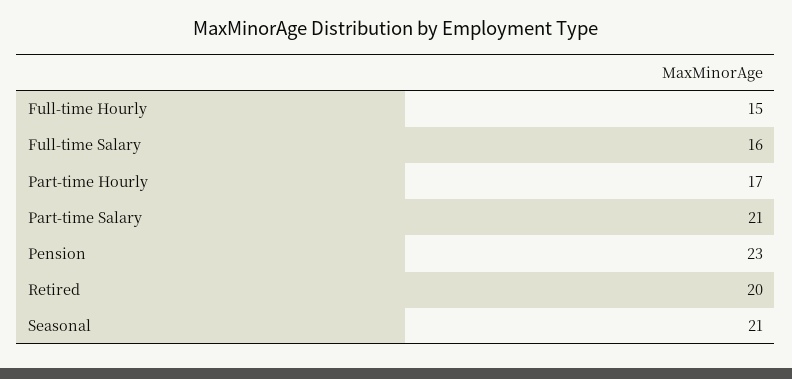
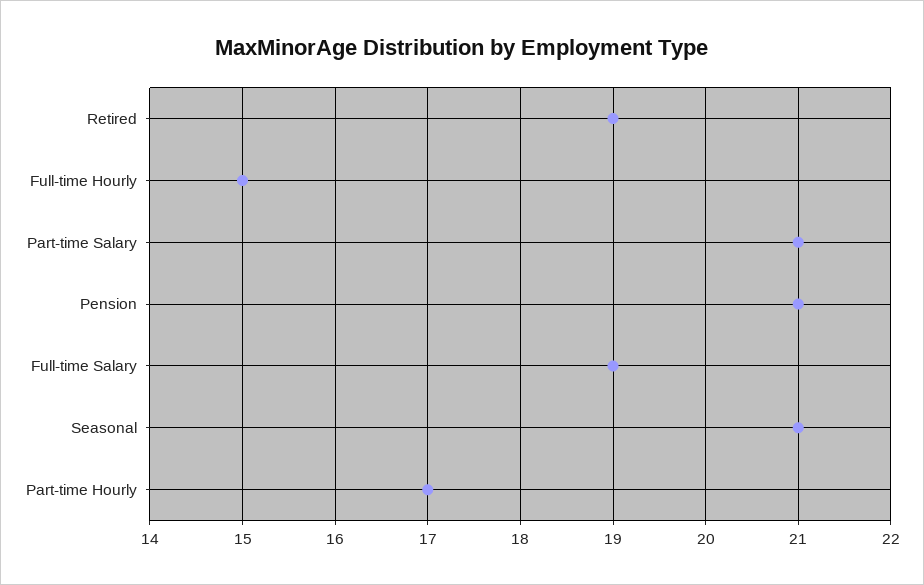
  {
    "Full-time Hourly": 15,
-   "Full-time Salary": 16,
+   "Full-time Salary": 19,
    "Part-time Hourly": 17,
    "Part-time Salary": 21,
-   "Pension": 23,
+   "Pension": 21,
-   "Retired": 20,
+   "Retired": 19,
    "Seasonal": 21
  }

